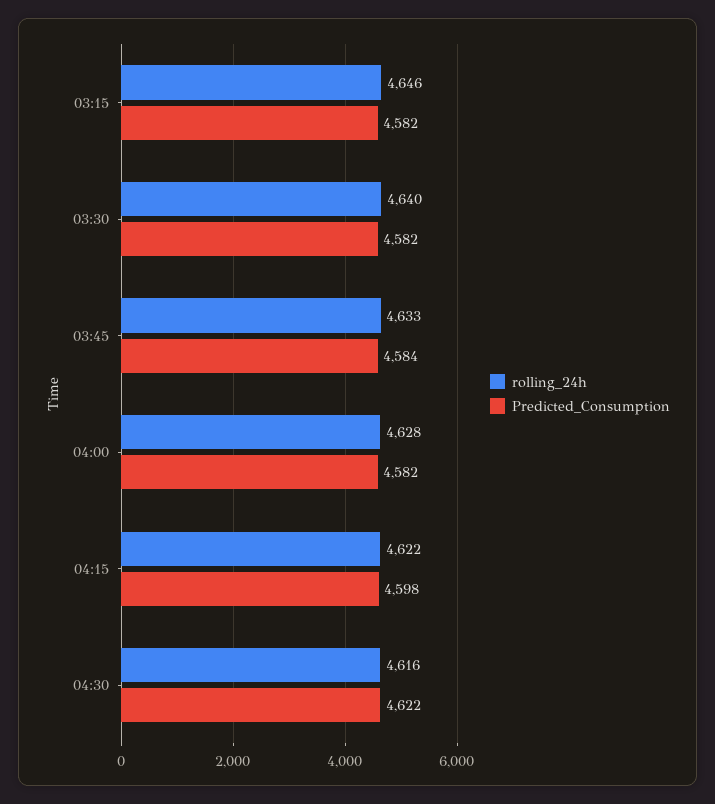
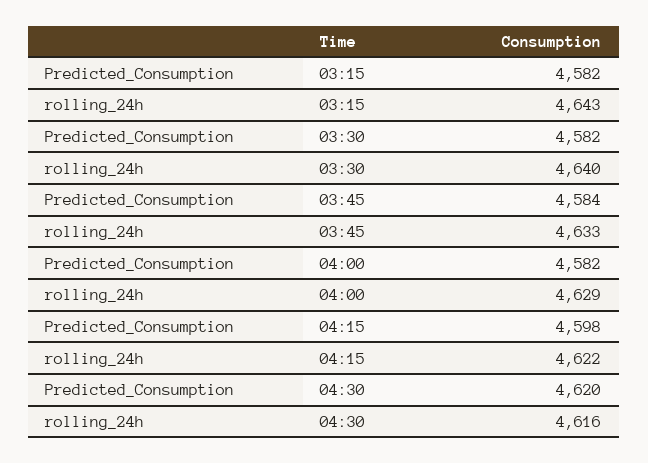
  {
    "rolling_24h": {
-     "03:15": 4646,
+     "03:15": 4643,
      "03:30": 4640,
      "03:45": 4633,
-     "04:00": 4628,
+     "04:00": 4629,
      "04:15": 4622,
      "04:30": 4616
    },
    "Predicted_Consumption": {
      "03:15": 4582,
      "03:30": 4582,
      "03:45": 4584,
      "04:00": 4582,
      "04:15": 4598,
-     "04:30": 4622
+     "04:30": 4620
    }
  }

